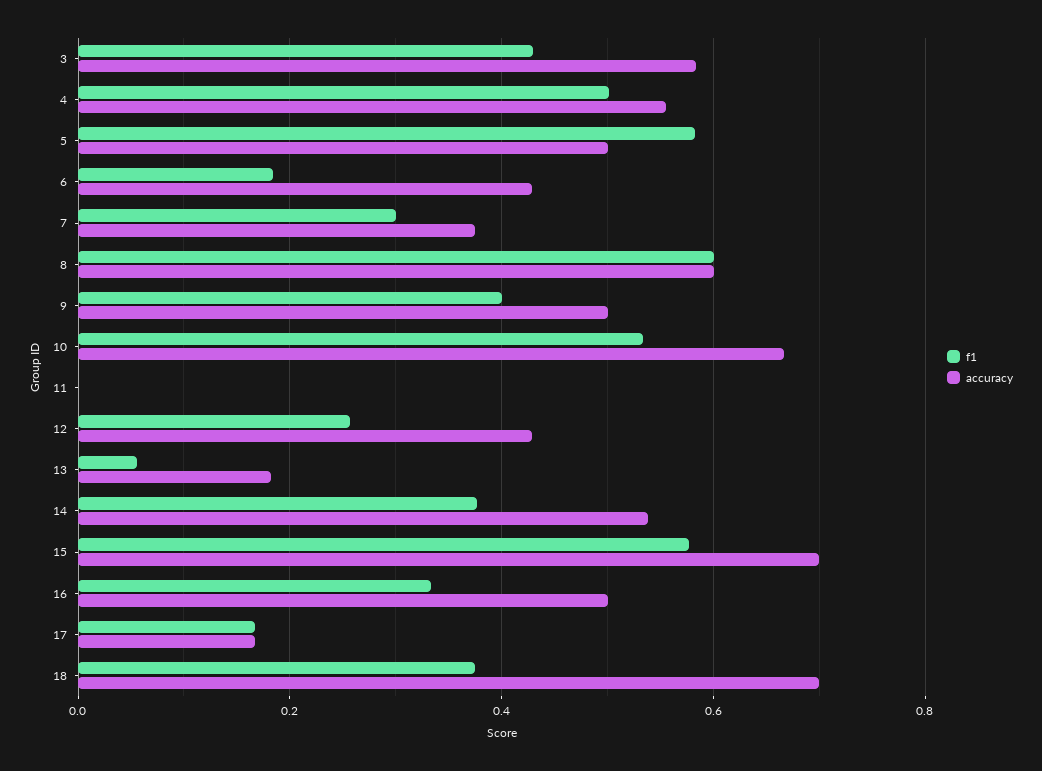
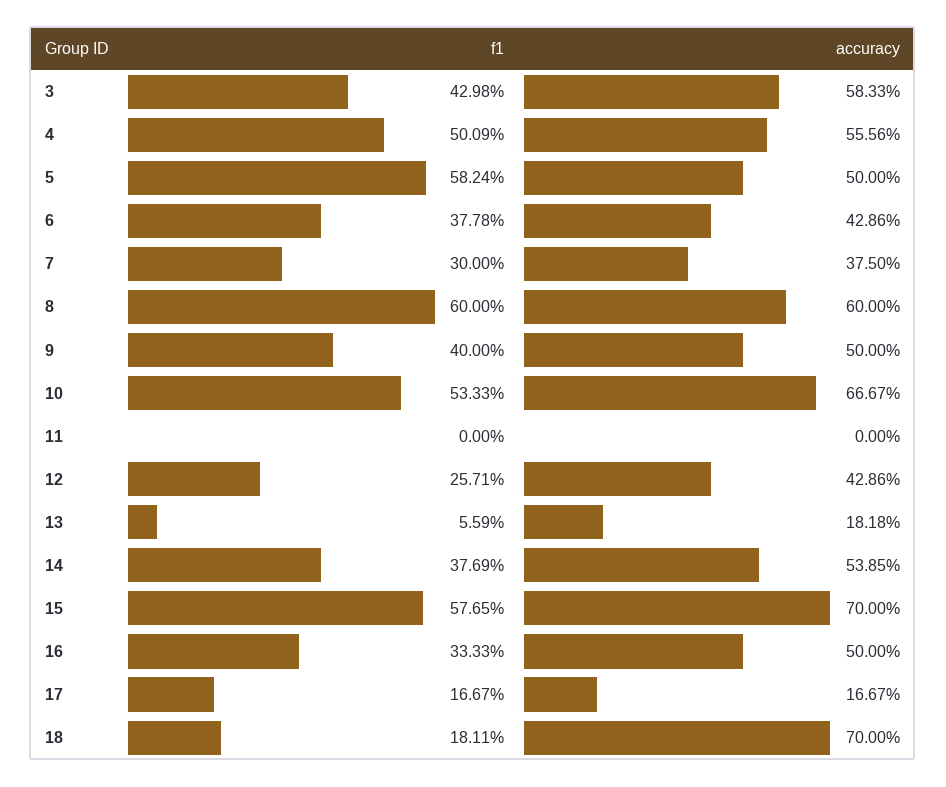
  {
    "f1": {
      "3": 0.4298,
      "4": 0.5009,
      "5": 0.5824,
-     "6": 0.18,
+     "6": 0.3778,
      "7": 0.3,
      "8": 0.6,
      "9": 0.4,
      "10": 0.5333,
      "11": 0,
      "12": 0.2571,
      "13": 0.0559,
      "14": 0.3769,
      "15": 0.5765,
      "16": 0.3333,
      "17": 0.1667,
-     "18": 0.38
+     "18": 0.1811
    },
    "accuracy": {
      "3": 0.5833,
      "4": 0.5556,
      "5": 0.5,
      "6": 0.4286,
      "7": 0.375,
      "8": 0.6,
      "9": 0.5,
      "10": 0.6667,
      "11": 0,
      "12": 0.4286,
      "13": 0.1818,
      "14": 0.5385,
      "15": 0.7,
      "16": 0.5,
      "17": 0.1667,
      "18": 0.7
    }
  }

